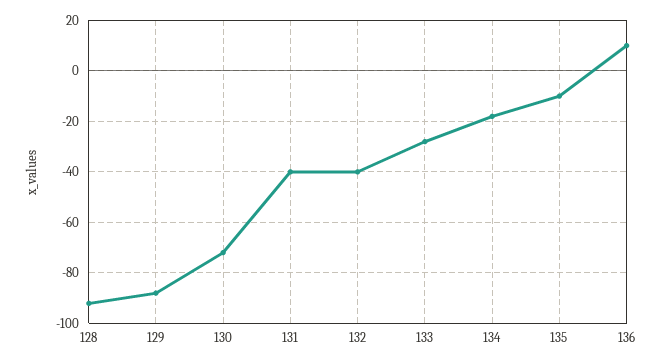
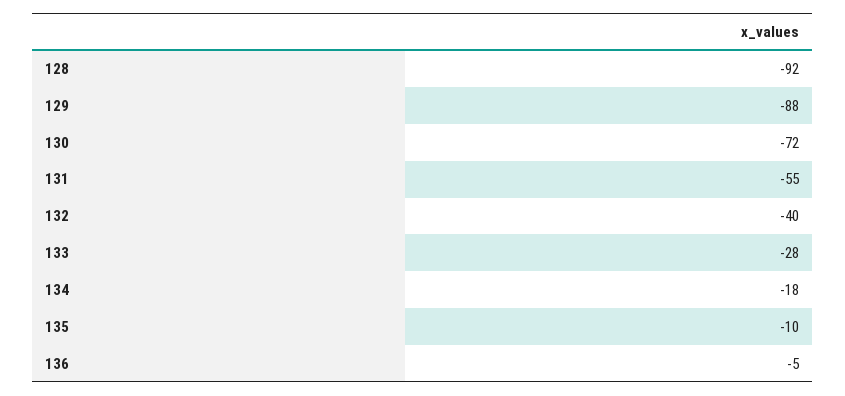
  {
    "128": -92,
    "129": -88,
    "130": -72,
-   "131": -40,
+   "131": -55,
    "132": -40,
    "133": -28,
    "134": -18,
    "135": -10,
-   "136": 10
+   "136": -5
  }

